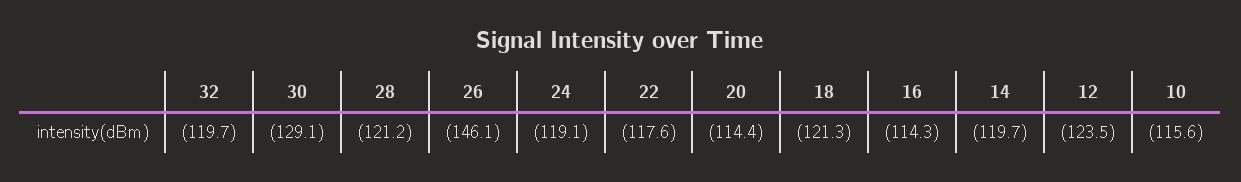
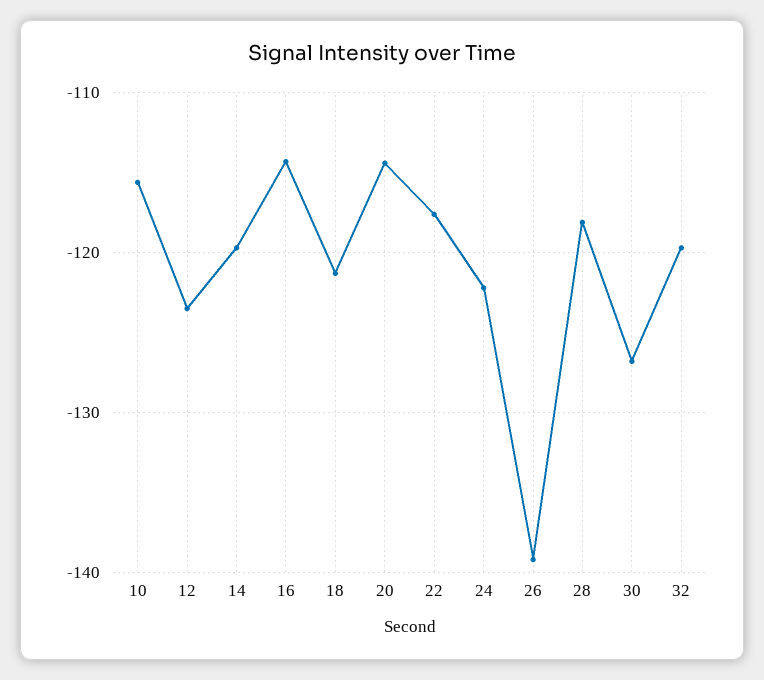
  {
    "32": -119.7,
-   "30": -129.1,
+   "30": -127,
-   "28": -121.2,
+   "28": -118,
-   "26": -146.1,
+   "26": -139,
-   "24": -119.1,
+   "24": -122,
    "22": -117.6,
    "20": -114.4,
    "18": -121.3,
    "16": -114.3,
    "14": -119.7,
    "12": -123.5,
    "10": -115.6
  }

